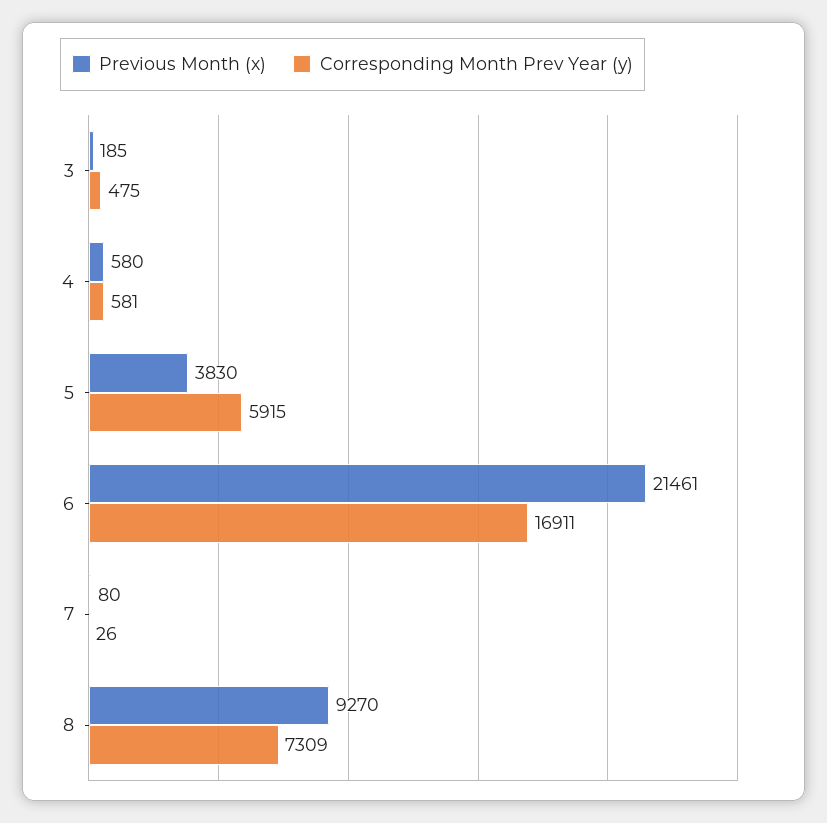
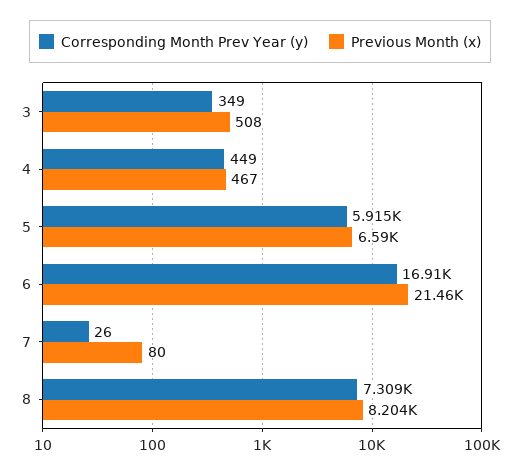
  {
    "Previous Month (x)": {
-     "3": 185,
+     "3": 508,
-     "4": 580,
+     "4": 467,
-     "5": 3830,
+     "5": 6590,
      "6": 21461,
      "7": 80,
-     "8": 9270
+     "8": 8204
    },
    "Corresponding Month Prev Year (y)": {
-     "3": 475,
+     "3": 349,
-     "4": 581,
+     "4": 449,
      "5": 5915,
      "6": 16911,
      "7": 26,
      "8": 7309
    }
  }

